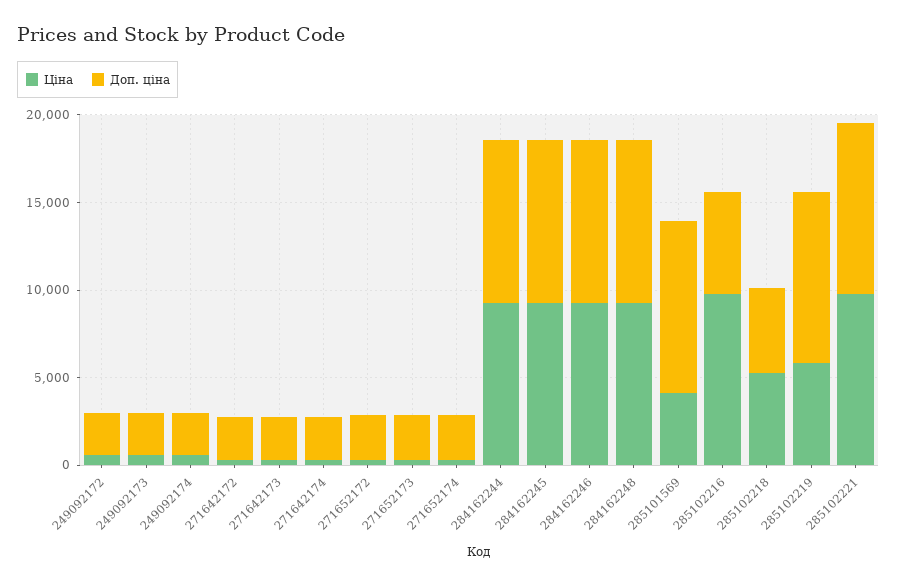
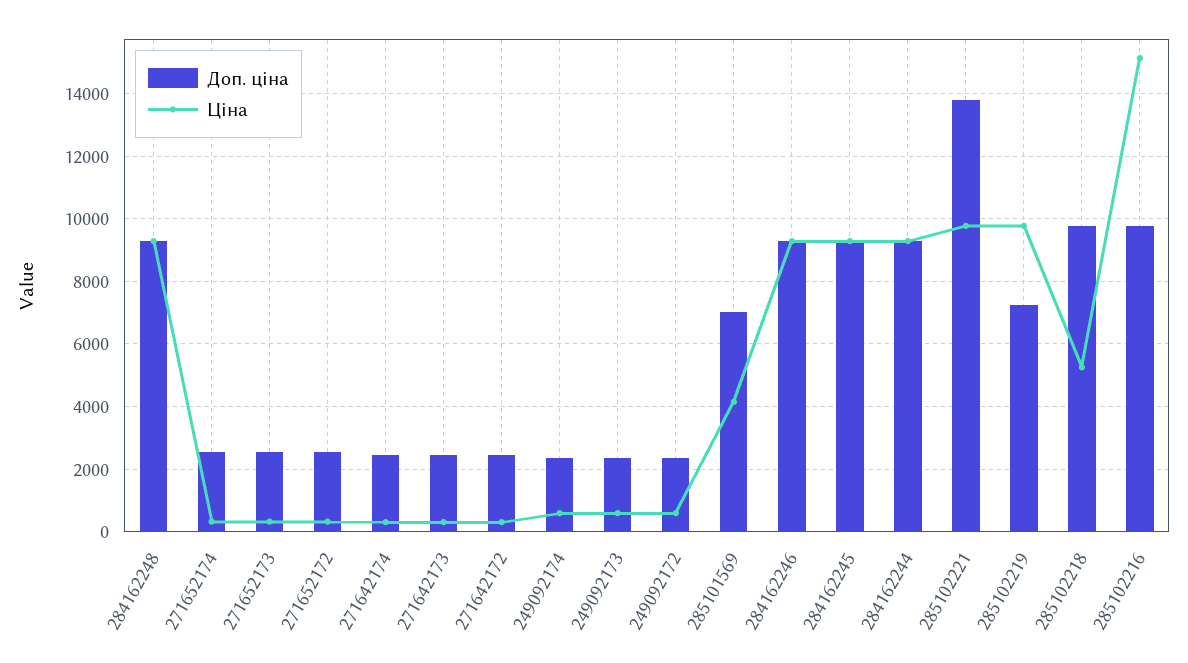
  {
    "Ціна": {
      "249092172": 600,
      "249092173": 600,
      "249092174": 600,
      "271642172": 400,
      "271642173": 400,
      "271642174": 400,
      "271652172": 400,
      "271652173": 400,
      "271652174": 400,
      "284162244": 9200,
      "284162245": 9200,
      "284162246": 9200,
      "284162248": 9200,
      "285101569": 4200,
-     "285102216": 10000,
+     "285102216": 15200,
      "285102218": 5200,
-     "285102219": 6000,
+     "285102219": 9800,
      "285102221": 9800
    },
    "Доп. ціна": {
      "249092172": 2400,
      "249092173": 2400,
      "249092174": 2400,
      "271642172": 2400,
      "271642173": 2400,
      "271642174": 2400,
      "271652172": 2600,
      "271652173": 2600,
      "271652174": 2600,
      "284162244": 9200,
      "284162245": 9200,
      "284162246": 9200,
      "284162248": 9200,
-     "285101569": 10000,
+     "285101569": 7000,
-     "285102216": 6000,
+     "285102216": 9800,
-     "285102218": 5000,
+     "285102218": 9800,
-     "285102219": 10000,
+     "285102219": 7200,
-     "285102221": 10000
+     "285102221": 13800
    }
  }

